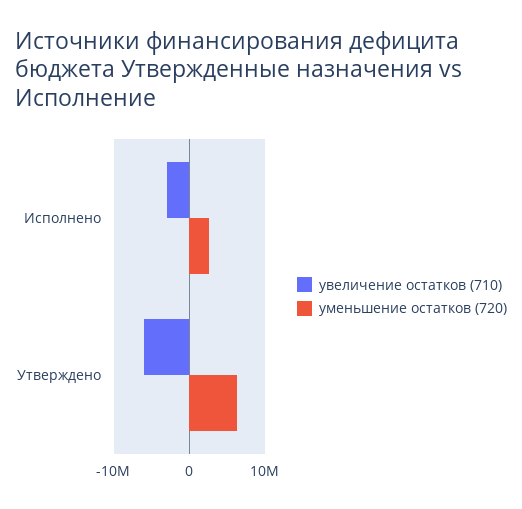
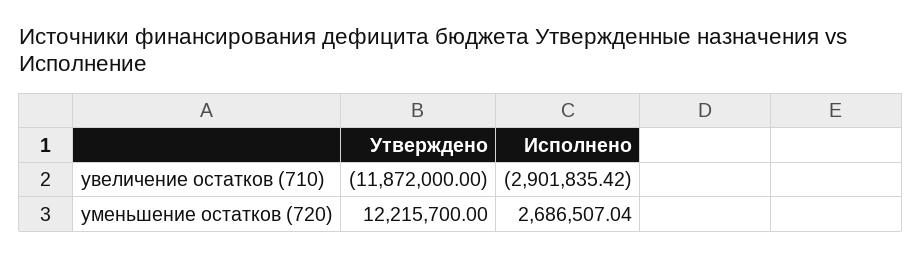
  {
    "увеличение остатков (710)": {
      "Исполнено": -2901835.42,
-     "Утверждено": -6000000
+     "Утверждено": -11872000
    },
    "уменьшение остатков (720)": {
      "Исполнено": 2686507.04,
-     "Утверждено": 6000000
+     "Утверждено": 12215700
    }
  }

